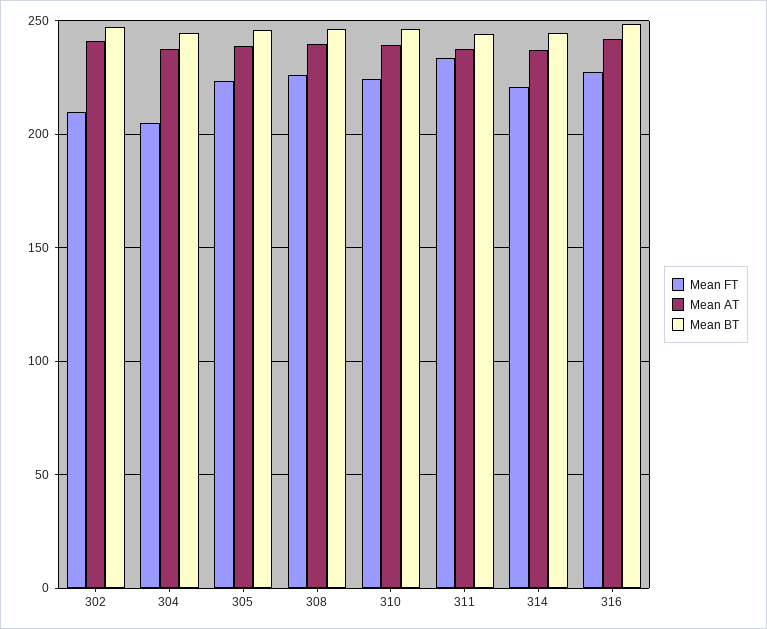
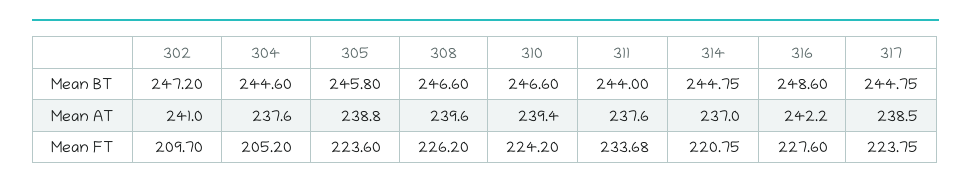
  {
    "Mean FT": {
      "302": 209.7,
      "304": 205.2,
      "305": 223.6,
      "308": 226.2,
      "310": 224.2,
      "311": 233.68,
      "314": 220.75,
-     "316": 227.6
+     "316": 227.6,
+     "317": 223.75
    },
    "Mean AT": {
      "302": 241,
      "304": 237.6,
      "305": 238.8,
      "308": 239.6,
      "310": 239.4,
      "311": 237.6,
      "314": 237,
-     "316": 242.2
+     "316": 242.2,
+     "317": 238.5
    },
    "Mean BT": {
      "302": 247.2,
      "304": 244.6,
      "305": 245.8,
      "308": 246.6,
      "310": 246.6,
      "311": 244,
      "314": 244.75,
-     "316": 248.6
+     "316": 248.6,
+     "317": 244.75
    }
  }

